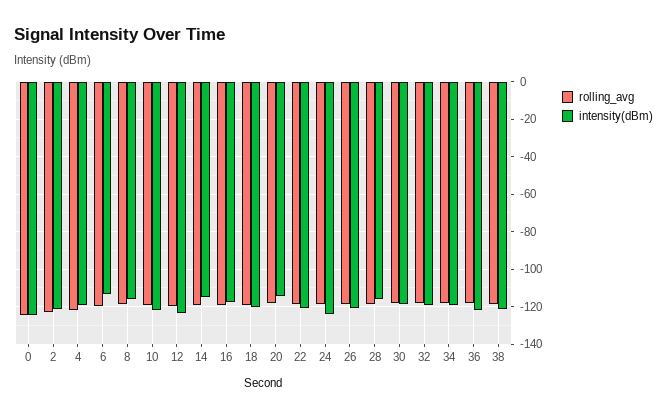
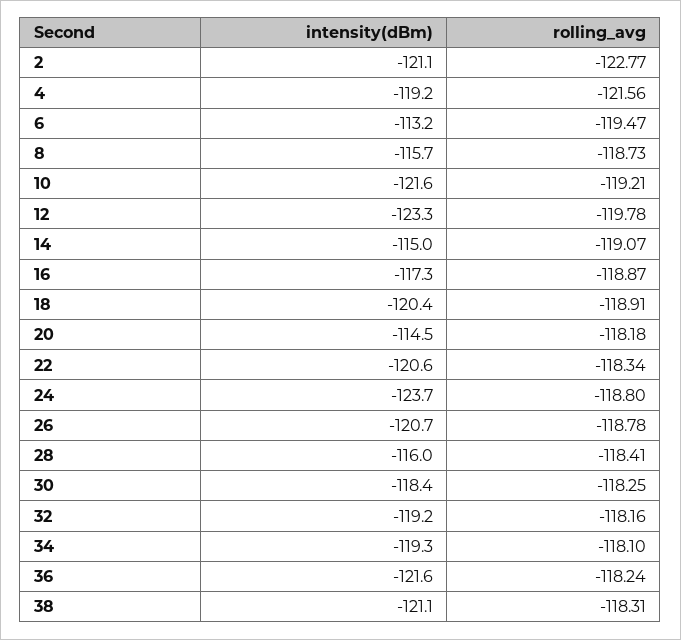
  {
    "rolling_avg": {
-     "0": -125,
      "2": -122.77,
      "4": -121.56,
      "6": -119.47,
      "8": -118.73,
      "10": -119.21,
      "12": -119.78,
      "14": -119.07,
      "16": -118.87,
      "18": -118.91,
      "20": -118.18,
      "22": -118.34,
      "24": -118.8,
      "26": -118.78,
      "28": -118.41,
      "30": -118.25,
      "32": -118.16,
      "34": -118.1,
      "36": -118.24,
      "38": -118.31
    },
    "intensity(dBm)": {
-     "0": -125,
      "2": -121.1,
      "4": -119.2,
      "6": -113.2,
      "8": -115.7,
      "10": -121.6,
      "12": -123.3,
      "14": -115,
      "16": -117.3,
      "18": -120.4,
      "20": -114.5,
      "22": -120.6,
      "24": -123.7,
      "26": -120.7,
      "28": -116,
      "30": -118.4,
      "32": -119.2,
      "34": -119.3,
      "36": -121.6,
      "38": -121.1
    }
  }

